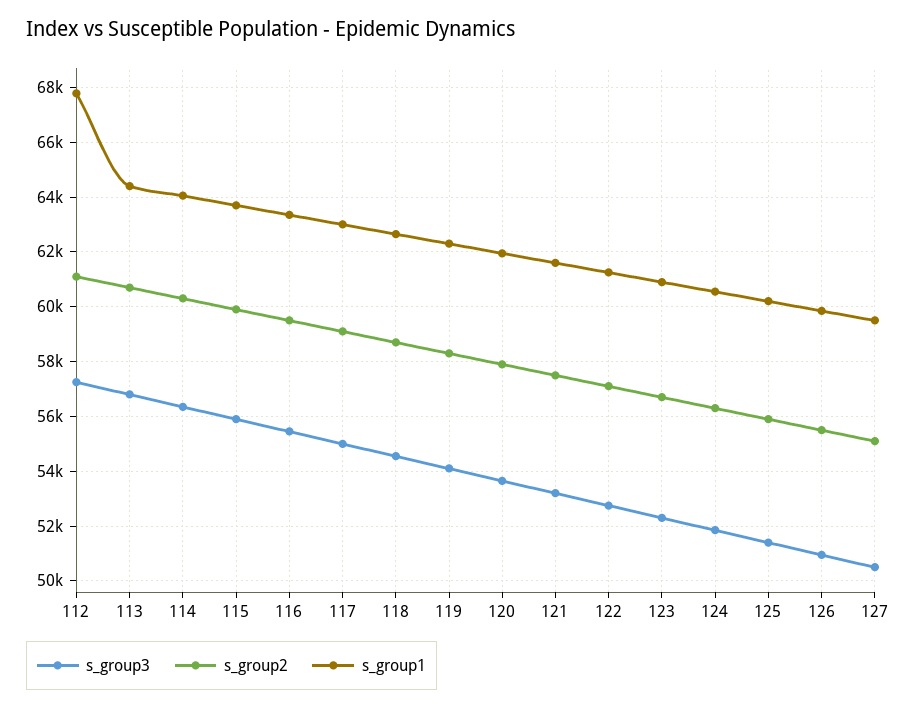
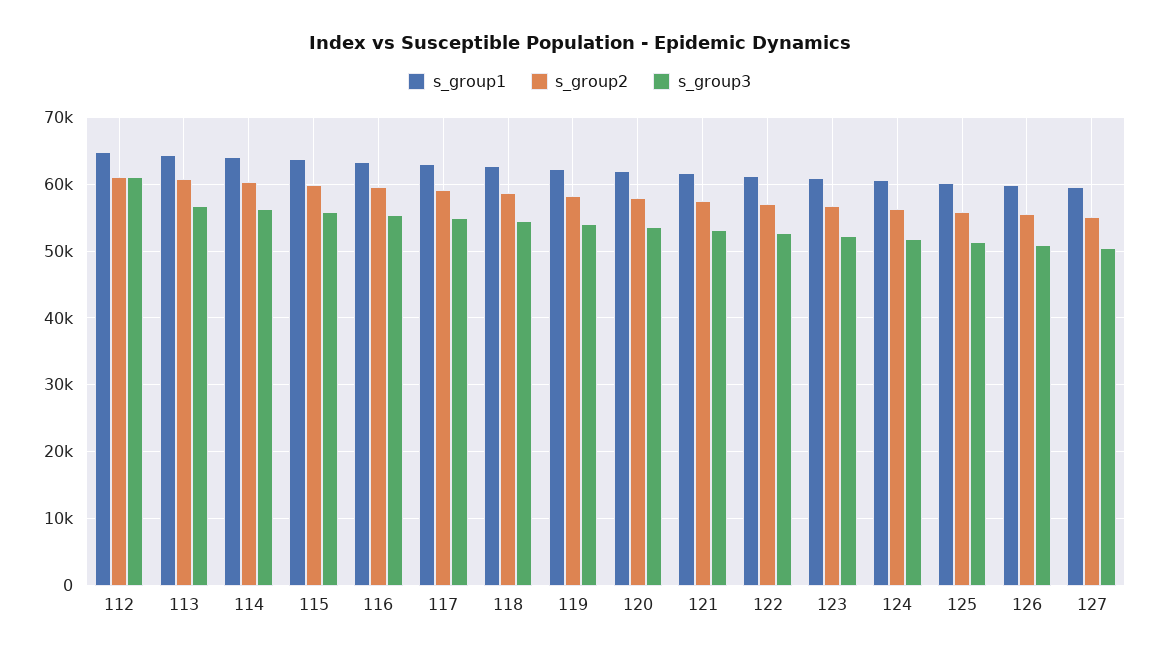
  {
    "s_group3": {
-     "112": 57250,
+     "112": 61000,
      "113": 56750,
      "114": 56250,
      "115": 56000,
      "116": 55500,
      "117": 55000,
      "118": 54500,
      "119": 54000,
      "120": 53750,
      "121": 53250,
      "122": 52750,
      "123": 52250,
      "124": 51750,
      "125": 51500,
      "126": 51000,
      "127": 50500
    },
    "s_group2": {
      "112": 61000,
      "113": 60750,
      "114": 60250,
      "115": 60000,
      "116": 59500,
      "117": 59000,
      "118": 58750,
      "119": 58250,
      "120": 58000,
      "121": 57500,
      "122": 57000,
      "123": 56750,
      "124": 56250,
      "125": 56000,
      "126": 55500,
      "127": 55000
    },
    "s_group1": {
-     "112": 67750,
+     "112": 65000,
      "113": 64500,
      "114": 64000,
      "115": 63750,
      "116": 63250,
      "117": 63000,
      "118": 62750,
      "119": 62250,
      "120": 62000,
      "121": 61500,
      "122": 61250,
      "123": 61000,
      "124": 60500,
      "125": 60250,
      "126": 59750,
      "127": 59500
    }
  }

